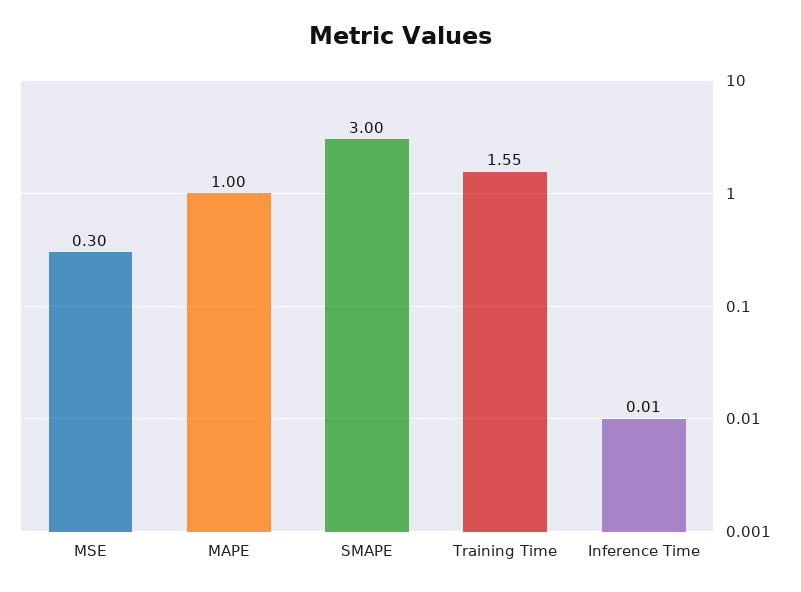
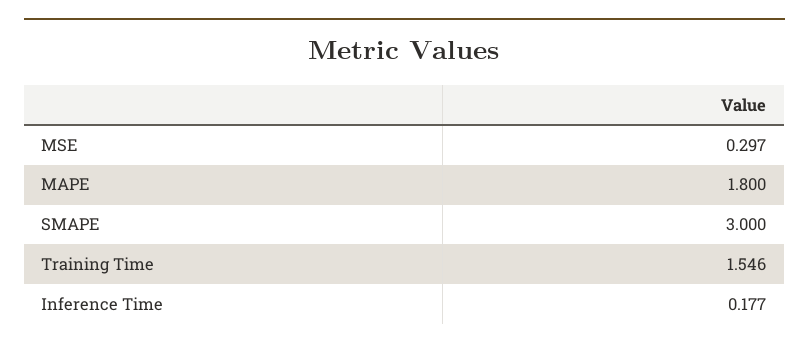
  {
    "MSE": 0.297,
-   "MAPE": 1,
+   "MAPE": 1.8,
    "SMAPE": 3,
    "Training Time": 1.546,
-   "Inference Time": 0.01
+   "Inference Time": 0.177
  }

